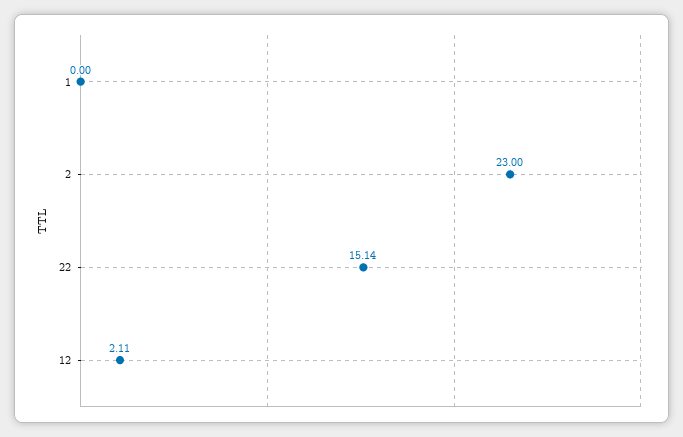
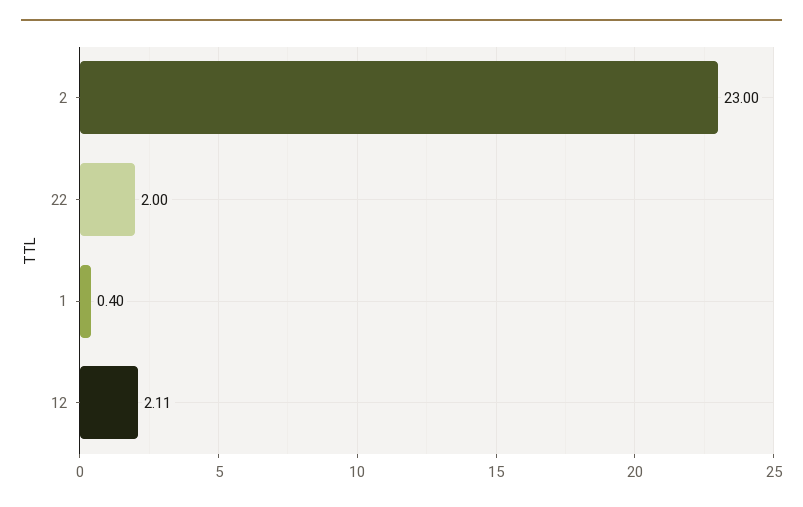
  {
-   "1": 0,
+   "1": 0.4,
    "2": 23,
-   "22": 15.14,
+   "22": 2,
    "12": 2.11
  }

